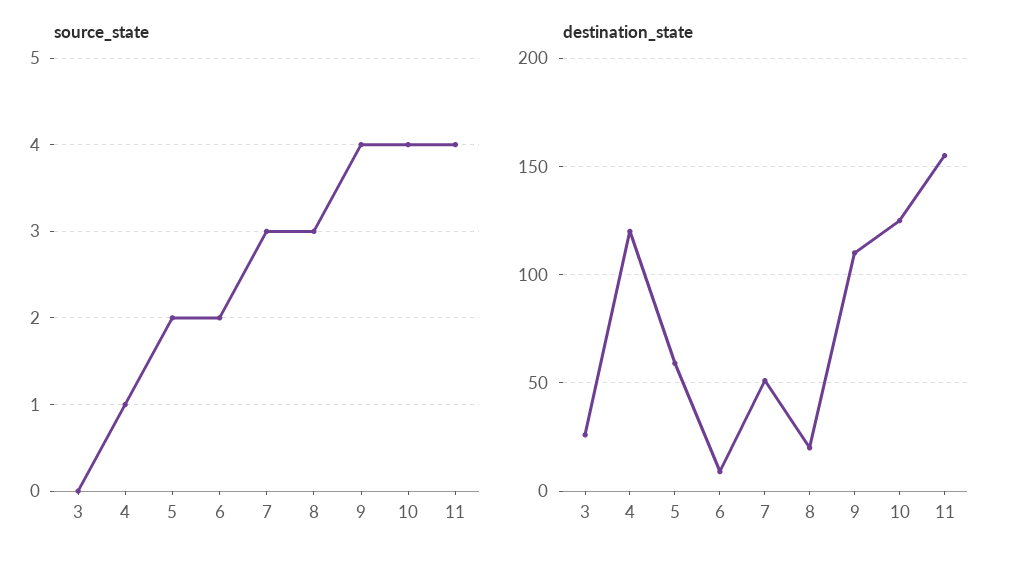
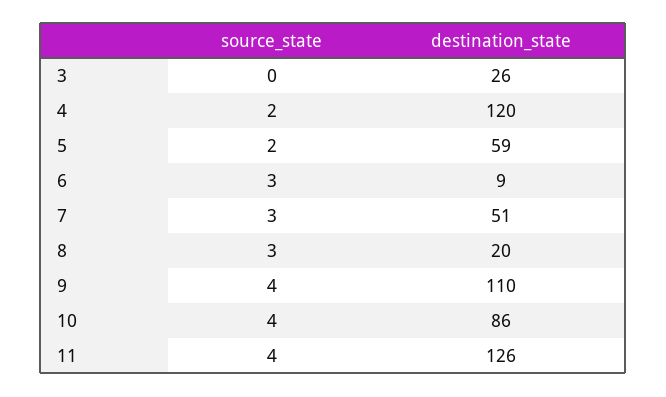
  {
    "source_state": {
      "3": 0,
-     "4": 1,
+     "4": 2,
      "5": 2,
-     "6": 2,
+     "6": 3,
      "7": 3,
      "8": 3,
      "9": 4,
      "10": 4,
      "11": 4
    },
    "destination_state": {
      "3": 26,
      "4": 120,
      "5": 59,
      "6": 9,
      "7": 51,
      "8": 20,
      "9": 110,
-     "10": 125,
+     "10": 86,
-     "11": 155
+     "11": 126
    }
  }

